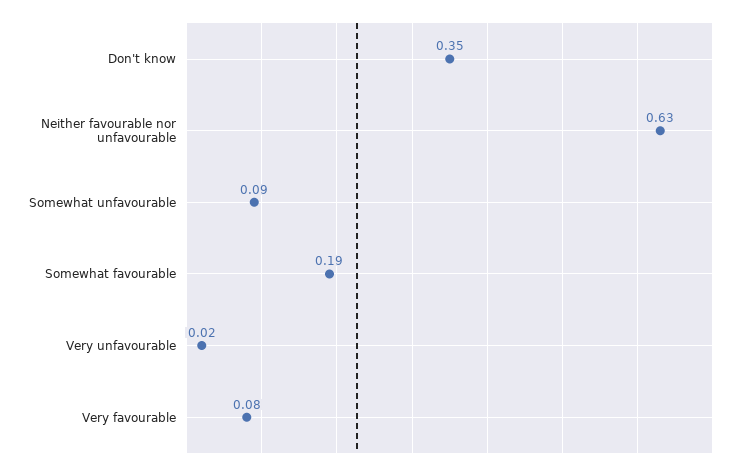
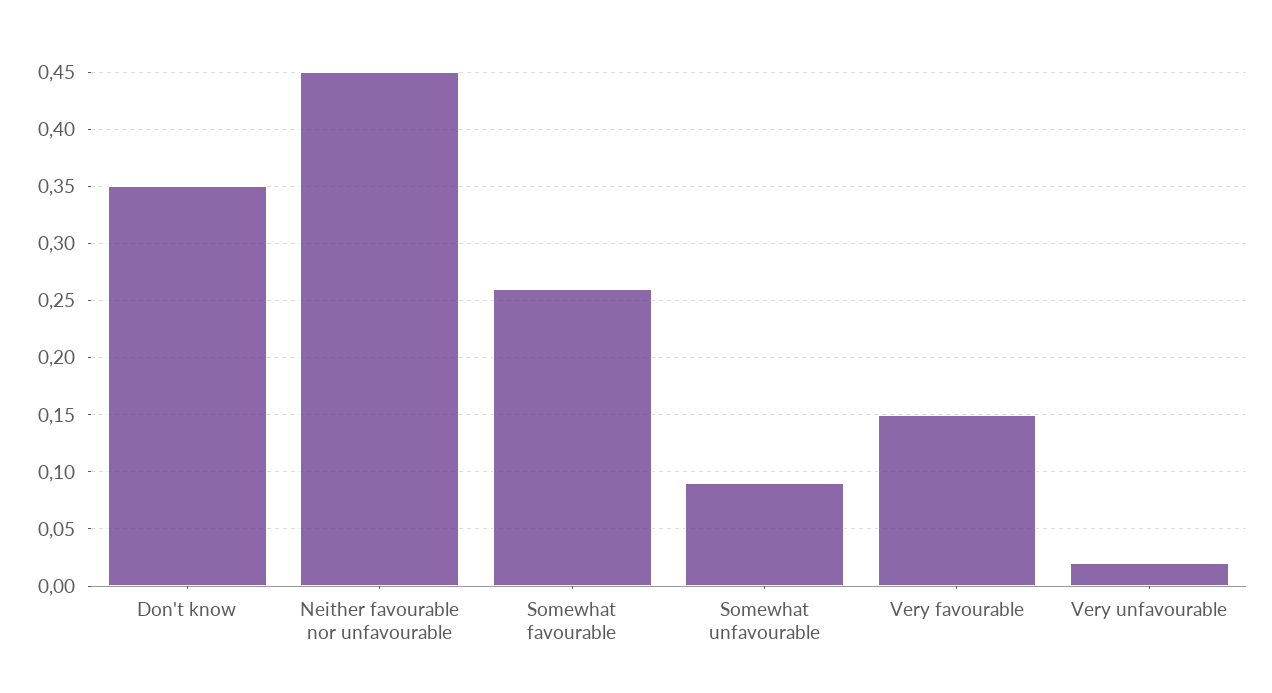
  {
    "Don't know": 0.35,
-   "Neither favourable nor unfavourable": 0.63,
+   "Neither favourable nor unfavourable": 0.45,
    "Somewhat unfavourable": 0.09,
-   "Somewhat favourable": 0.19,
+   "Somewhat favourable": 0.26,
    "Very unfavourable": 0.02,
-   "Very favourable": 0.08
+   "Very favourable": 0.15
  }

